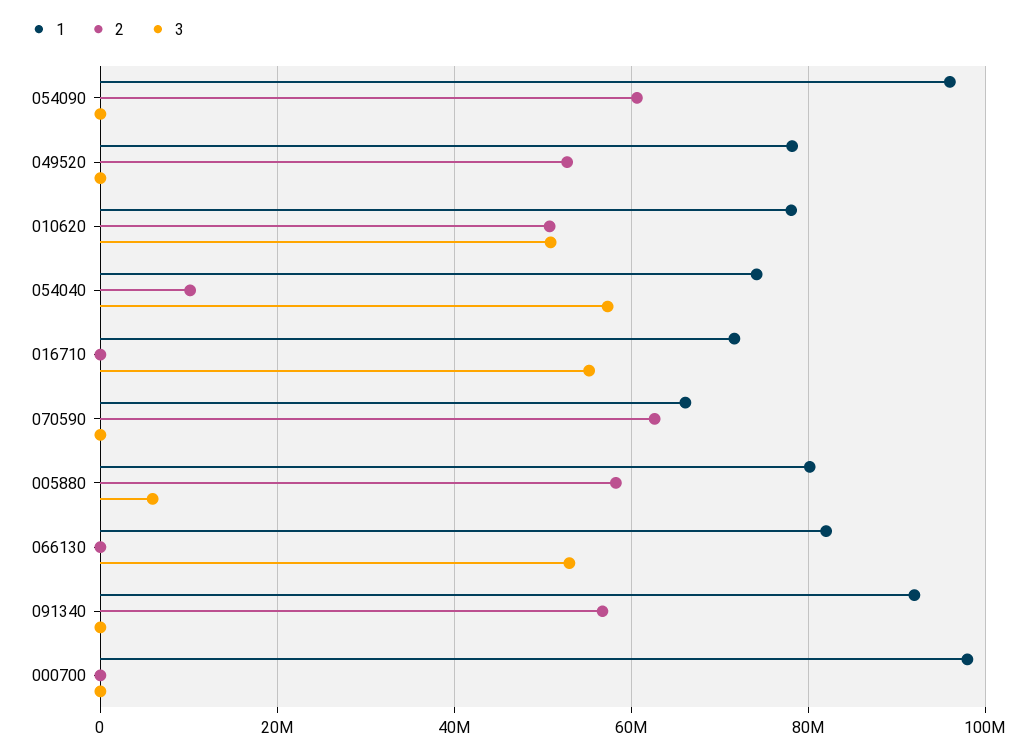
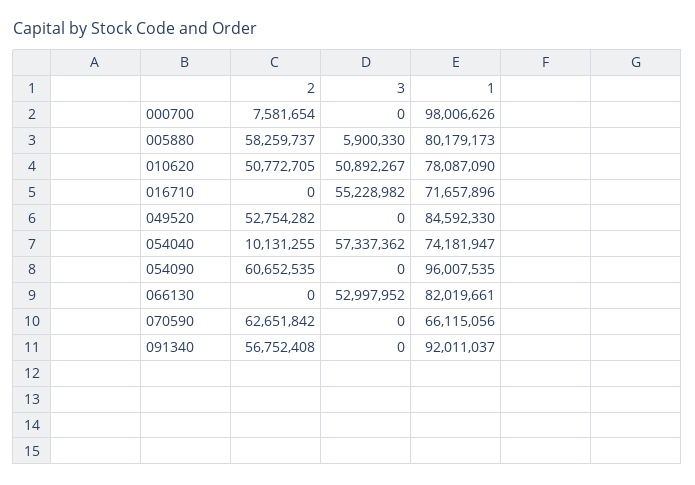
  {
    "1": {
      "054090": 96007535,
-     "049520": 78000000,
+     "049520": 84592330,
      "010620": 78087090,
      "054040": 74181947,
      "016710": 71657896,
      "070590": 66115056,
      "005880": 80179173,
      "066130": 82019661,
      "091340": 92011037,
      "000700": 98006626
    },
    "2": {
      "054090": 60652535,
      "049520": 52754282,
      "010620": 50772705,
      "054040": 10131255,
      "016710": 0,
      "070590": 62651842,
      "005880": 58259737,
      "066130": 0,
      "091340": 56752408,
-     "000700": 0
+     "000700": 7581654
    },
    "3": {
      "054090": 0,
      "049520": 0,
      "010620": 50892267,
      "054040": 57337362,
      "016710": 55228982,
      "070590": 0,
      "005880": 5900330,
      "066130": 52997952,
      "091340": 0,
      "000700": 0
    }
  }

